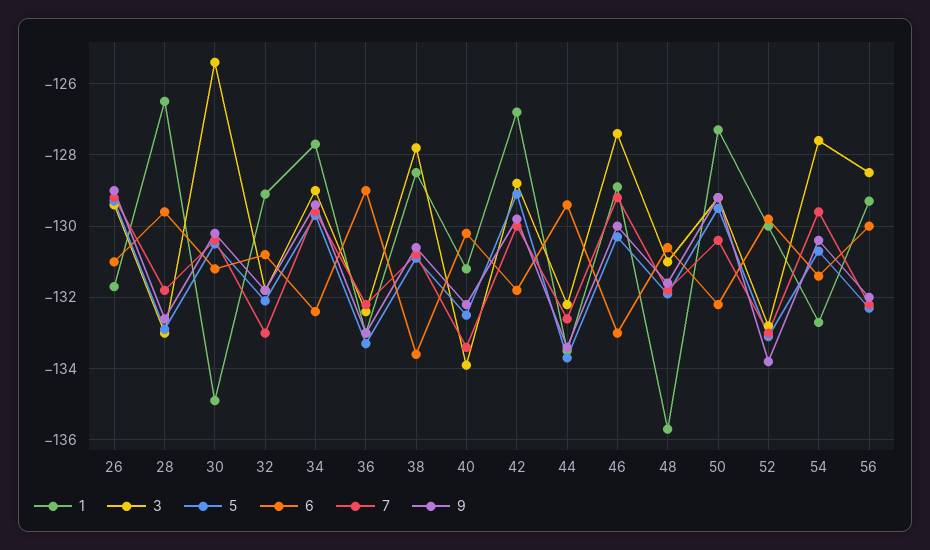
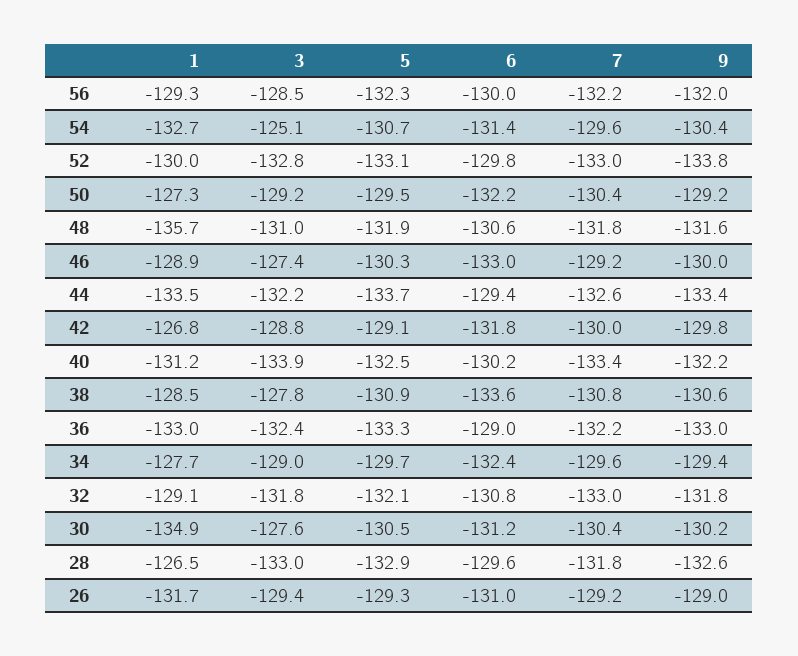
  {
    "1": {
      "26": -131.7,
      "28": -126.5,
      "30": -134.9,
      "32": -129.1,
      "34": -127.7,
      "36": -133,
      "38": -128.5,
      "40": -131.2,
      "42": -126.8,
      "44": -133.5,
      "46": -128.9,
      "48": -135.7,
      "50": -127.3,
      "52": -130,
      "54": -132.7,
      "56": -129.3
    },
    "3": {
      "26": -129.4,
      "28": -133,
-     "30": -125.5,
+     "30": -127.6,
      "32": -131.8,
      "34": -129,
      "36": -132.4,
      "38": -127.8,
      "40": -133.9,
      "42": -128.8,
      "44": -132.2,
      "46": -127.4,
      "48": -131,
      "50": -129.2,
      "52": -132.8,
-     "54": -127.5,
+     "54": -125.1,
      "56": -128.5
    },
    "5": {
      "26": -129.3,
      "28": -132.9,
      "30": -130.5,
      "32": -132.1,
      "34": -129.7,
      "36": -133.3,
      "38": -130.9,
      "40": -132.5,
      "42": -129.1,
      "44": -133.7,
      "46": -130.3,
      "48": -131.9,
      "50": -129.5,
      "52": -133.1,
      "54": -130.7,
      "56": -132.3
    },
    "6": {
      "26": -131,
      "28": -129.6,
      "30": -131.2,
      "32": -130.8,
      "34": -132.4,
      "36": -129,
      "38": -133.6,
      "40": -130.2,
      "42": -131.8,
      "44": -129.4,
      "46": -133,
      "48": -130.6,
      "50": -132.2,
      "52": -129.8,
      "54": -131.4,
      "56": -130
    },
    "7": {
      "26": -129.2,
      "28": -131.8,
      "30": -130.4,
      "32": -133,
      "34": -129.6,
      "36": -132.2,
      "38": -130.8,
      "40": -133.4,
      "42": -130,
      "44": -132.6,
      "46": -129.2,
      "48": -131.8,
      "50": -130.4,
      "52": -133,
      "54": -129.6,
      "56": -132.2
    },
    "9": {
      "26": -129,
      "28": -132.6,
      "30": -130.2,
      "32": -131.8,
      "34": -129.4,
      "36": -133,
      "38": -130.6,
      "40": -132.2,
      "42": -129.8,
      "44": -133.4,
      "46": -130,
      "48": -131.6,
      "50": -129.2,
      "52": -133.8,
      "54": -130.4,
      "56": -132
    }
  }

